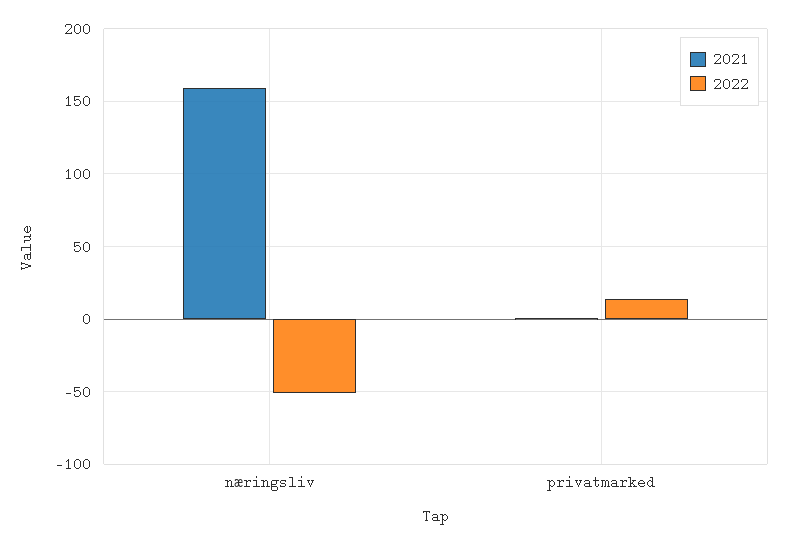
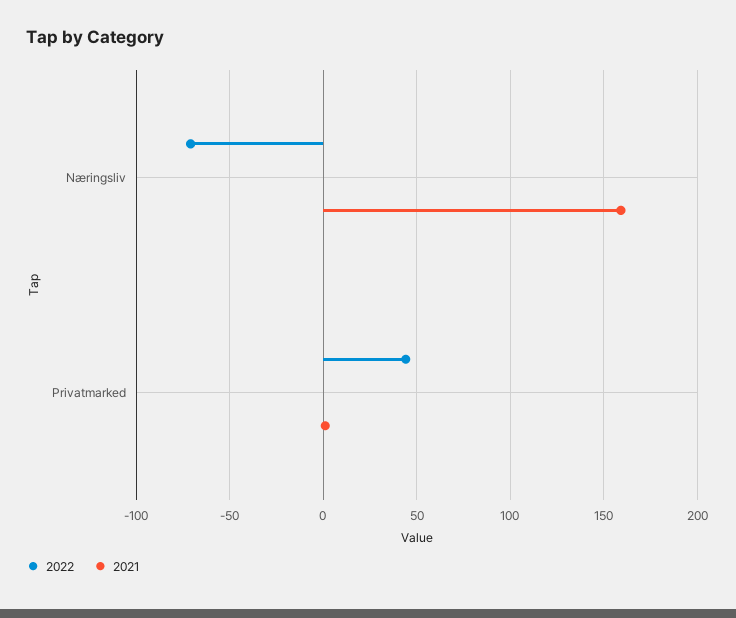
  {
    "2021": {
      "næringsliv": 160,
      "privatmarked": 0
    },
    "2022": {
-     "næringsliv": -50,
+     "næringsliv": -70,
-     "privatmarked": 15
+     "privatmarked": 45
    }
  }

